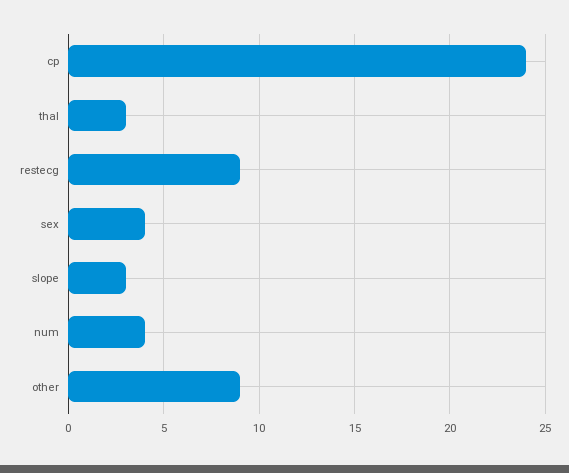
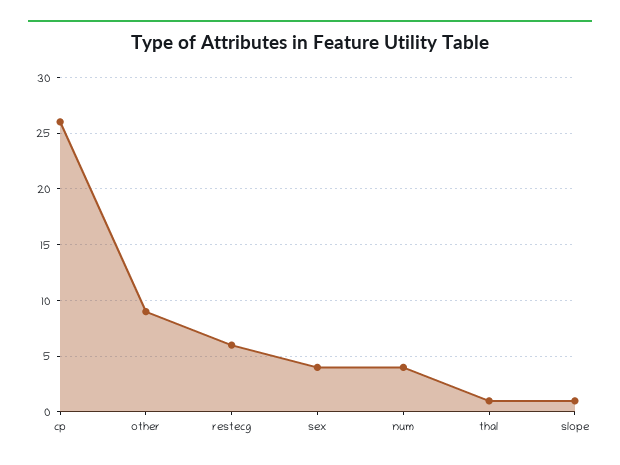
  {
-   "cp": 24,
+   "cp": 26,
-   "thal": 3,
+   "thal": 1,
-   "restecg": 9,
+   "restecg": 6,
    "sex": 4,
-   "slope": 3,
+   "slope": 1,
    "num": 4,
    "other": 9
  }

